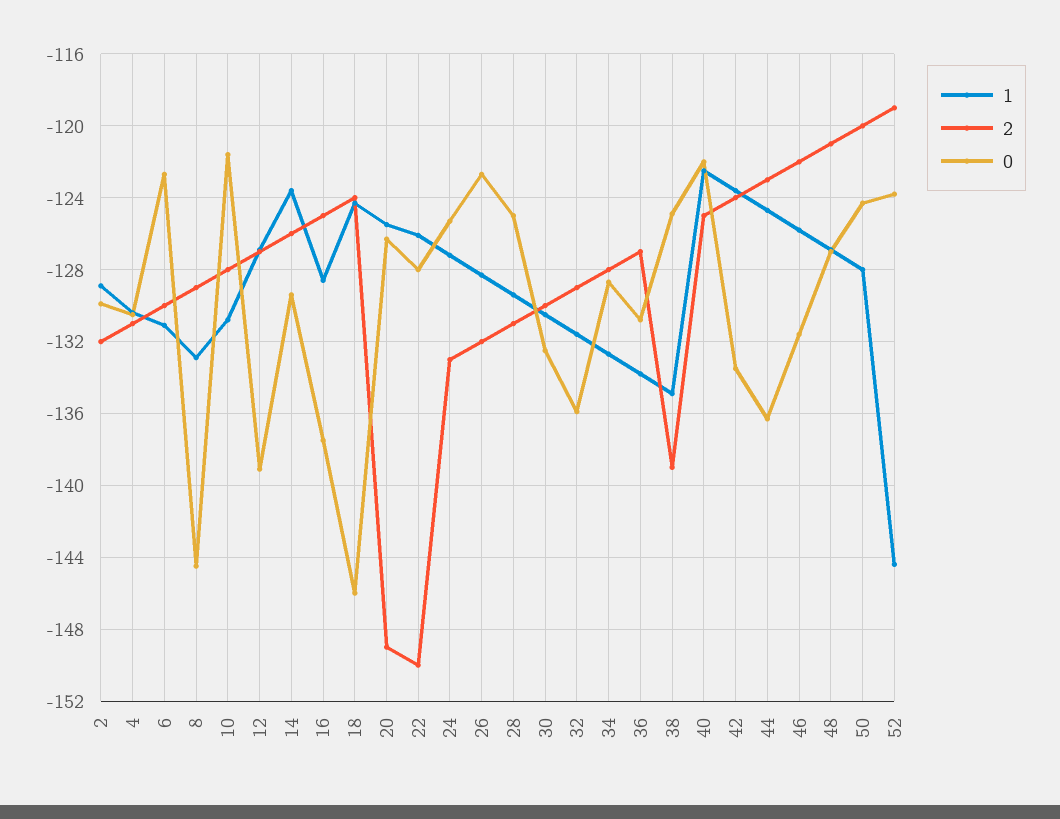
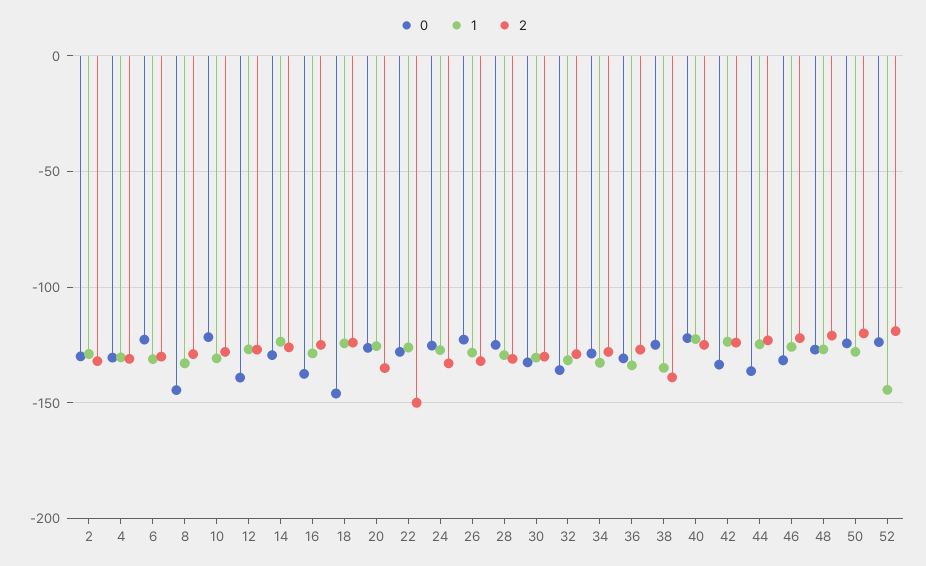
  {
    "1": {
      "2": -129,
      "4": -130.5,
      "6": -131,
      "8": -133,
      "10": -131,
      "12": -127,
      "14": -123.5,
      "16": -128.5,
      "18": -124.5,
      "20": -125.5,
      "22": -126,
      "24": -127,
      "26": -128.5,
      "28": -129.5,
      "30": -130.5,
      "32": -131.5,
      "34": -132.5,
      "36": -134,
      "38": -135,
      "40": -122.5,
      "42": -123.5,
      "44": -124.5,
      "46": -126,
      "48": -127,
      "50": -128,
      "52": -144.5
    },
    "2": {
      "2": -132,
      "4": -131,
      "6": -130,
      "8": -129,
      "10": -128,
      "12": -127,
      "14": -126,
      "16": -125,
      "18": -124,
-     "20": -149,
+     "20": -135,
      "22": -150,
      "24": -133,
      "26": -132,
      "28": -131,
      "30": -130,
      "32": -129,
      "34": -128,
      "36": -127,
      "38": -139,
      "40": -125,
      "42": -124,
      "44": -123,
      "46": -122,
      "48": -121,
      "50": -120,
      "52": -119
    },
    "0": {
      "2": -130,
      "4": -130.5,
      "6": -122.5,
      "8": -144.5,
      "10": -121.5,
      "12": -139,
      "14": -129.5,
      "16": -137.5,
      "18": -146,
      "20": -126.5,
      "22": -128,
      "24": -125.5,
      "26": -122.5,
      "28": -125,
      "30": -132.5,
      "32": -136,
      "34": -128.5,
      "36": -131,
      "38": -125,
      "40": -122,
      "42": -133.5,
      "44": -136.5,
      "46": -131.5,
      "48": -127,
      "50": -124.5,
      "52": -124
    }
  }

